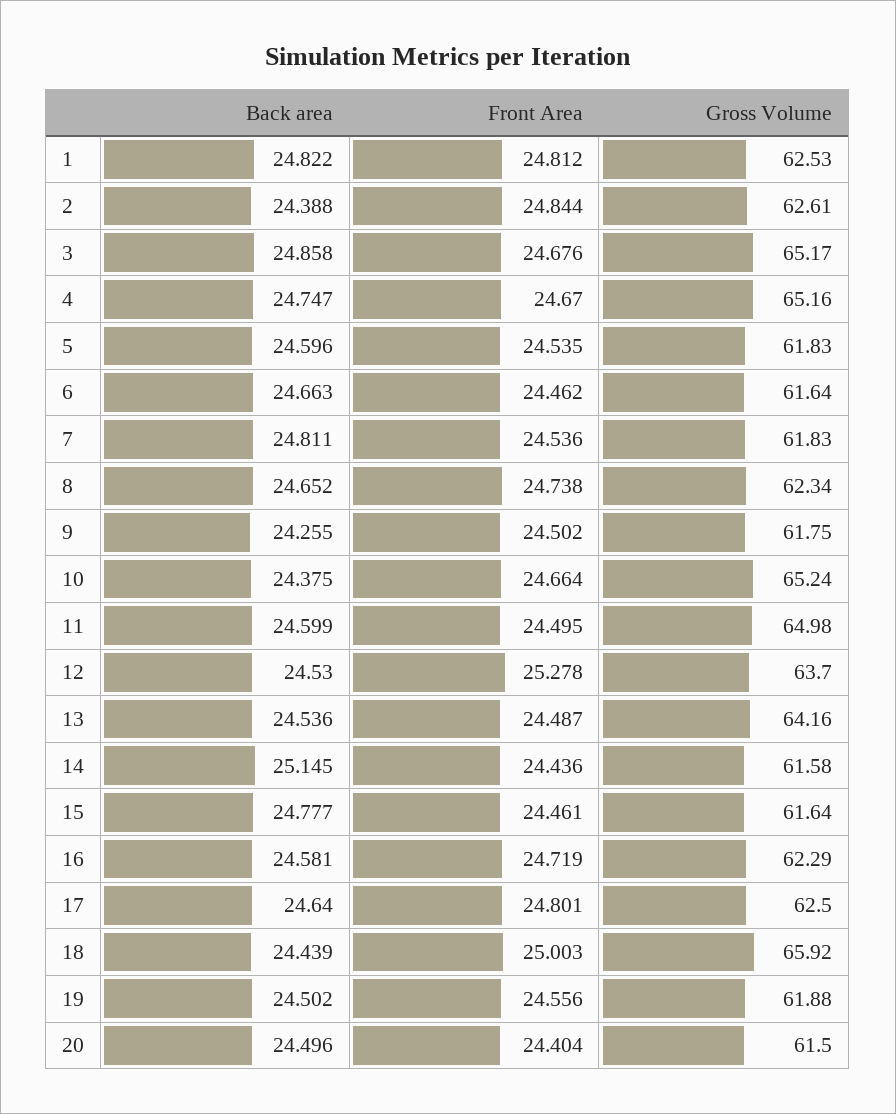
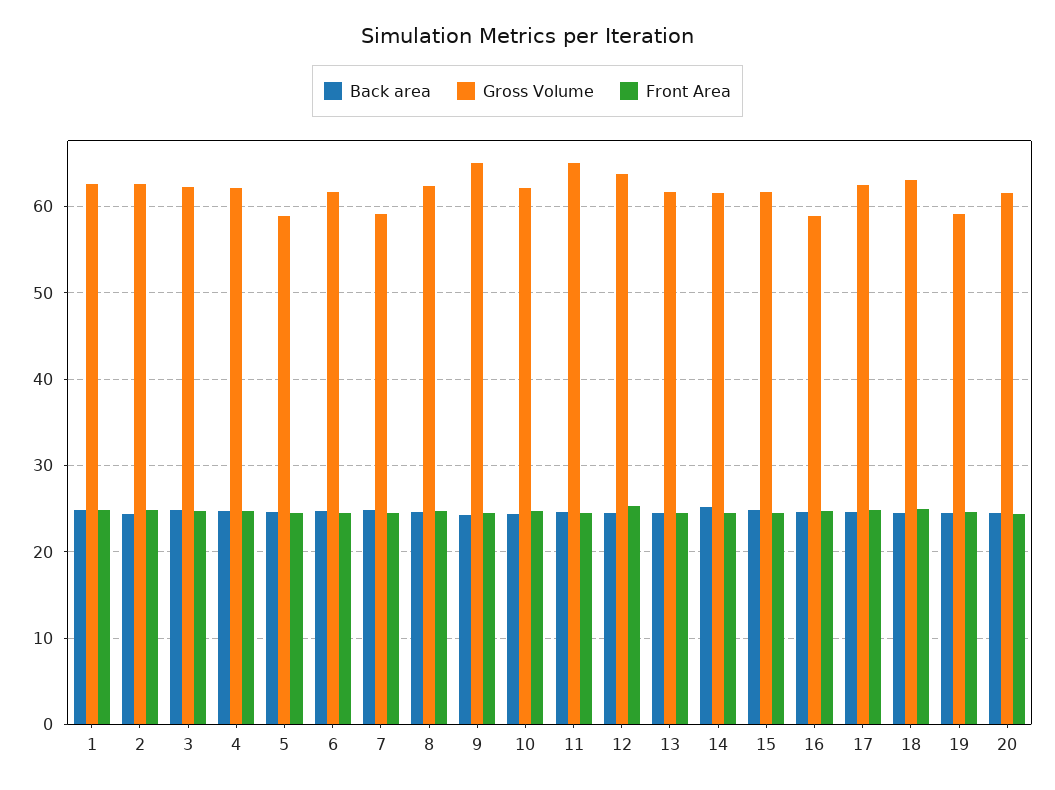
  {
    "Back area": {
      "1": 24.822,
      "2": 24.388,
      "3": 24.858,
      "4": 24.747,
      "5": 24.596,
      "6": 24.663,
      "7": 24.811,
      "8": 24.652,
      "9": 24.255,
      "10": 24.375,
      "11": 24.599,
      "12": 24.53,
      "13": 24.536,
      "14": 25.145,
      "15": 24.777,
      "16": 24.581,
      "17": 24.64,
      "18": 24.439,
      "19": 24.502,
      "20": 24.496
    },
    "Front Area": {
      "1": 24.812,
      "2": 24.844,
      "3": 24.676,
      "4": 24.67,
      "5": 24.535,
      "6": 24.462,
      "7": 24.536,
      "8": 24.738,
      "9": 24.502,
      "10": 24.664,
      "11": 24.495,
      "12": 25.278,
      "13": 24.487,
      "14": 24.436,
      "15": 24.461,
      "16": 24.719,
      "17": 24.801,
      "18": 25.003,
      "19": 24.556,
      "20": 24.404
    },
    "Gross Volume": {
      "1": 62.53,
      "2": 62.61,
-     "3": 65.17,
+     "3": 62,
-     "4": 65.16,
+     "4": 62,
-     "5": 61.83,
+     "5": 59,
      "6": 61.64,
-     "7": 61.83,
+     "7": 59,
      "8": 62.34,
-     "9": 61.75,
+     "9": 65,
-     "10": 65.24,
+     "10": 62,
      "11": 64.98,
      "12": 63.7,
-     "13": 64.16,
+     "13": 62,
      "14": 61.58,
      "15": 61.64,
-     "16": 62.29,
+     "16": 59,
      "17": 62.5,
-     "18": 65.92,
+     "18": 63,
-     "19": 61.88,
+     "19": 59,
      "20": 61.5
    }
  }

